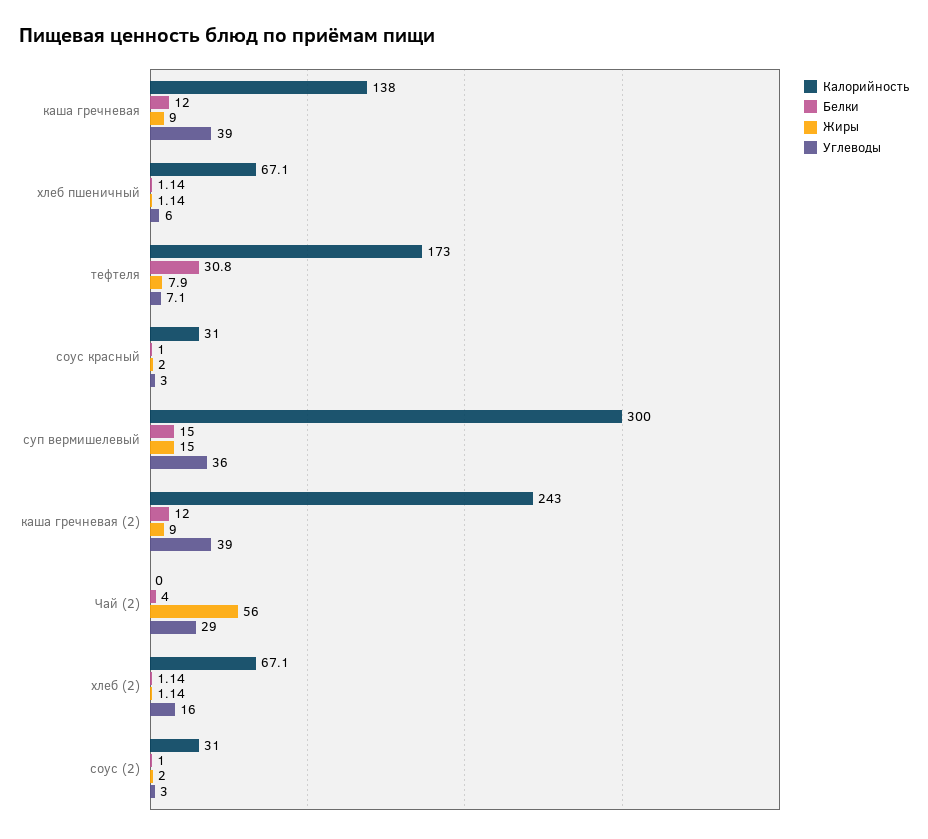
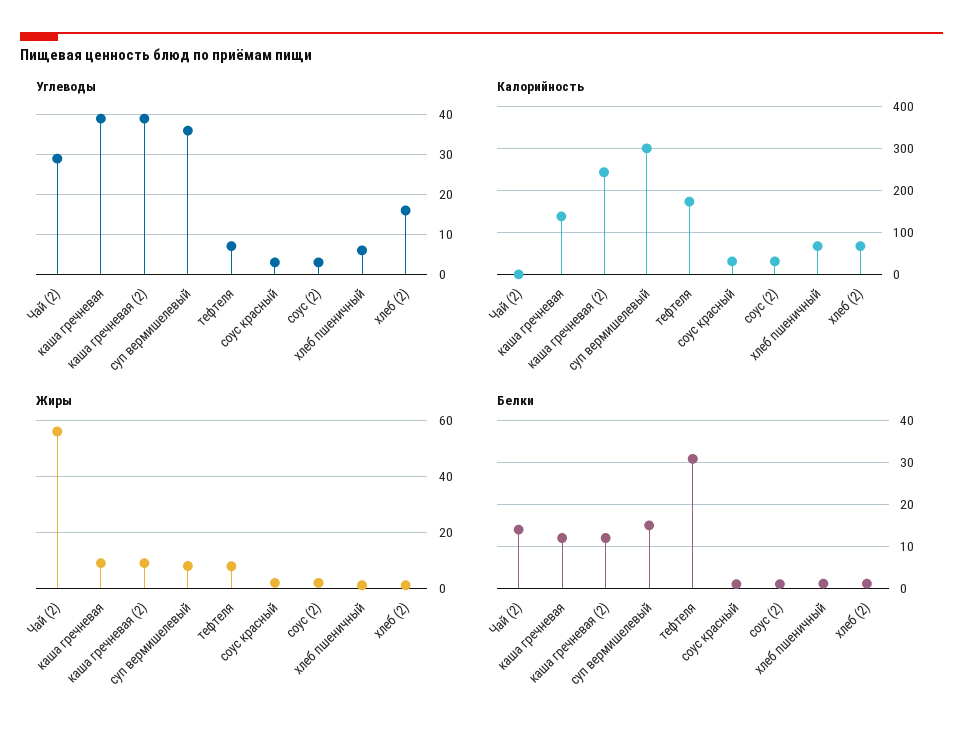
  {
    "Калорийность": {
      "каша гречневая": 138,
      "хлеб пшеничный": 67.1,
      "тефтеля": 173,
      "соус красный": 31,
      "суп вермишелевый": 300,
      "каша гречневая (2)": 243,
      "Чай (2)": 0,
      "хлеб (2)": 67.1,
      "соус (2)": 31
    },
    "Белки": {
      "каша гречневая": 12,
      "хлеб пшеничный": 1.14,
      "тефтеля": 30.8,
      "соус красный": 1,
      "суп вермишелевый": 15,
      "каша гречневая (2)": 12,
-     "Чай (2)": 4,
+     "Чай (2)": 14,
      "хлеб (2)": 1.14,
      "соус (2)": 1
    },
    "Жиры": {
      "каша гречневая": 9,
      "хлеб пшеничный": 1.14,
      "тефтеля": 7.9,
      "соус красный": 2,
-     "суп вермишелевый": 15,
+     "суп вермишелевый": 7.5,
      "каша гречневая (2)": 9,
      "Чай (2)": 56,
      "хлеб (2)": 1.14,
      "соус (2)": 2
    },
    "Углеводы": {
      "каша гречневая": 39,
      "хлеб пшеничный": 6,
      "тефтеля": 7.1,
      "соус красный": 3,
      "суп вермишелевый": 36,
      "каша гречневая (2)": 39,
      "Чай (2)": 29,
      "хлеб (2)": 16,
      "соус (2)": 3
    }
  }

